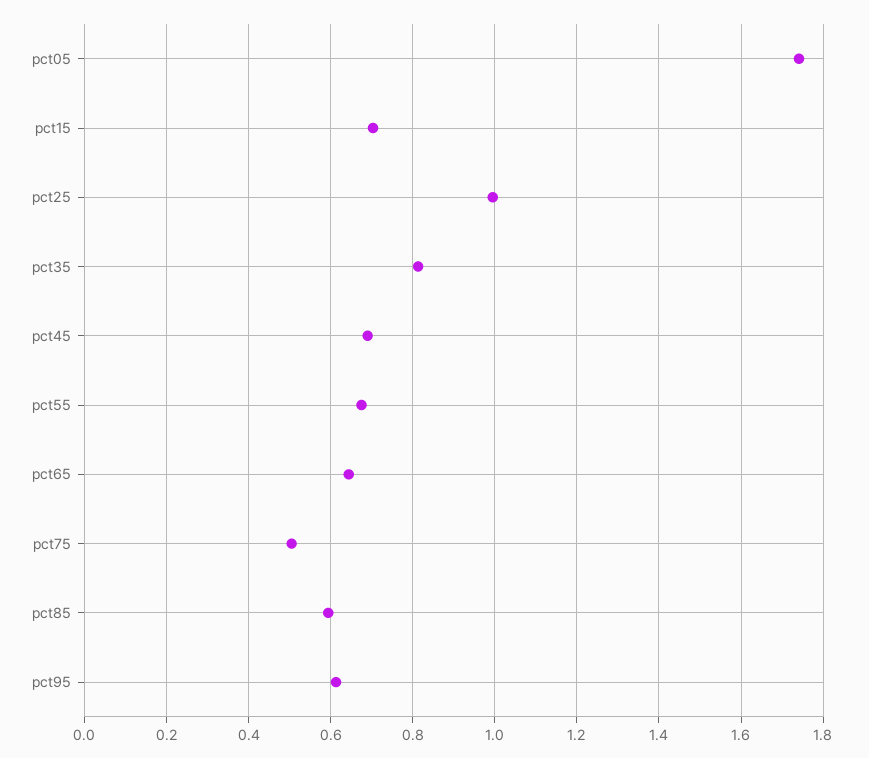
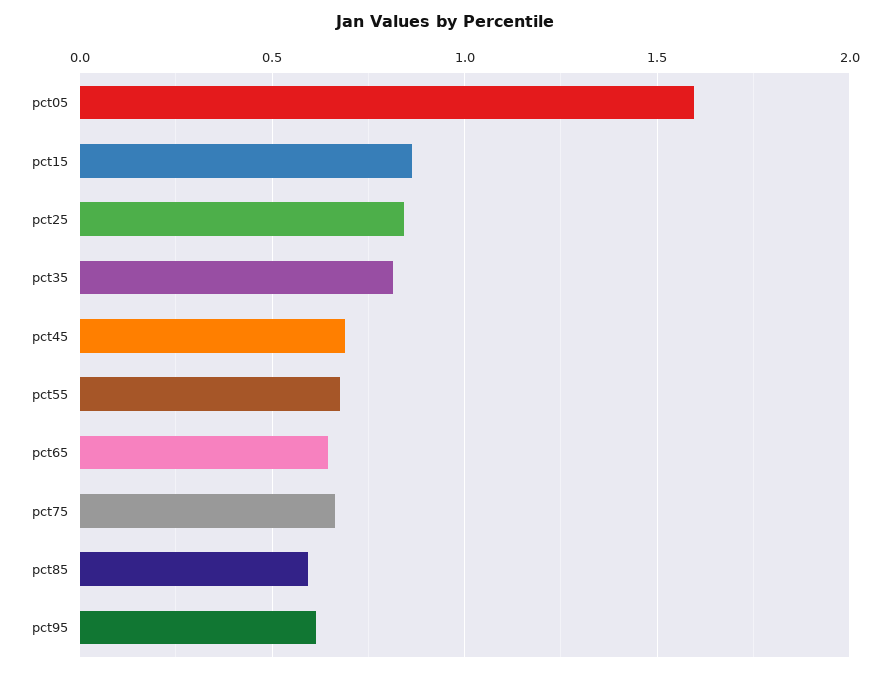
  {
-   "pct05": 1.74,
+   "pct05": 1.6,
-   "pct15": 0.7,
+   "pct15": 0.85,
-   "pct25": 1,
+   "pct25": 0.85,
    "pct35": 0.82,
    "pct45": 0.7,
    "pct55": 0.68,
    "pct65": 0.64,
-   "pct75": 0.5,
+   "pct75": 0.65,
    "pct85": 0.6,
    "pct95": 0.62
  }

